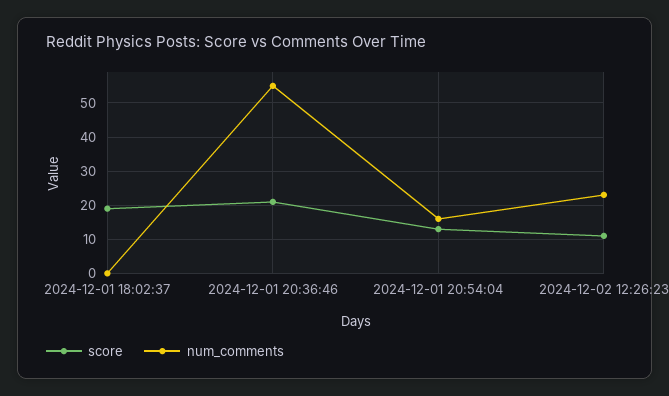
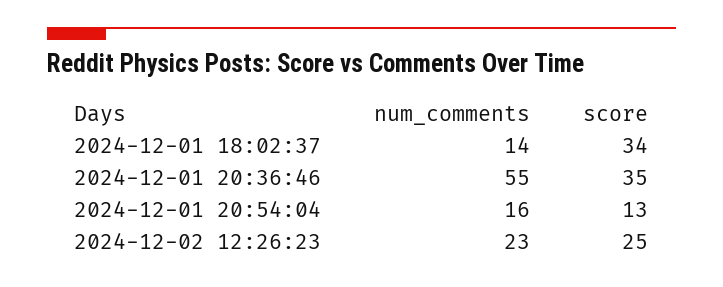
  {
    "score": {
-     "2024-12-01 18:02:37": 20,
+     "2024-12-01 18:02:37": 34,
-     "2024-12-01 20:36:46": 20,
+     "2024-12-01 20:36:46": 35,
      "2024-12-01 20:54:04": 13,
-     "2024-12-02 12:26:23": 10
+     "2024-12-02 12:26:23": 25
    },
    "num_comments": {
-     "2024-12-01 18:02:37": 0,
+     "2024-12-01 18:02:37": 14,
      "2024-12-01 20:36:46": 55,
      "2024-12-01 20:54:04": 16,
      "2024-12-02 12:26:23": 23
    }
  }

